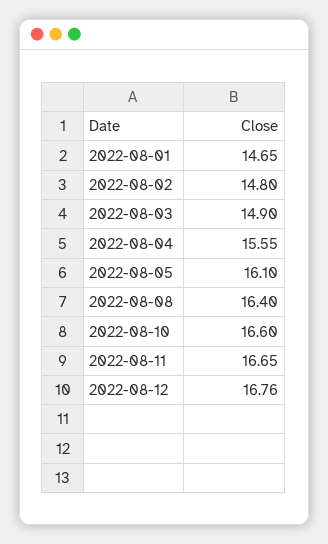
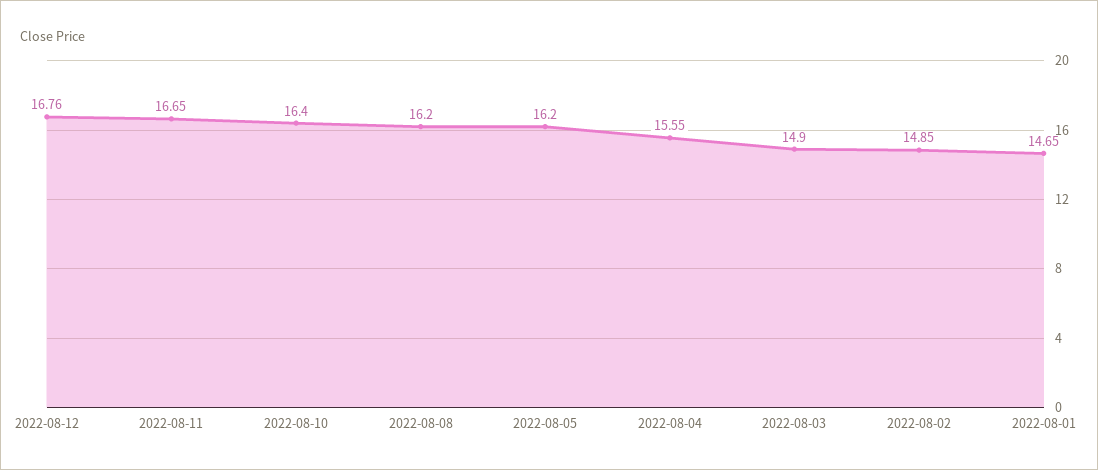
  {
    "2022-08-01": 14.65,
-   "2022-08-02": 14.8,
+   "2022-08-02": 14.85,
    "2022-08-03": 14.9,
    "2022-08-04": 15.55,
-   "2022-08-05": 16.1,
+   "2022-08-05": 16.2,
-   "2022-08-08": 16.4,
+   "2022-08-08": 16.2,
-   "2022-08-10": 16.6,
+   "2022-08-10": 16.4,
    "2022-08-11": 16.65,
    "2022-08-12": 16.76
  }

